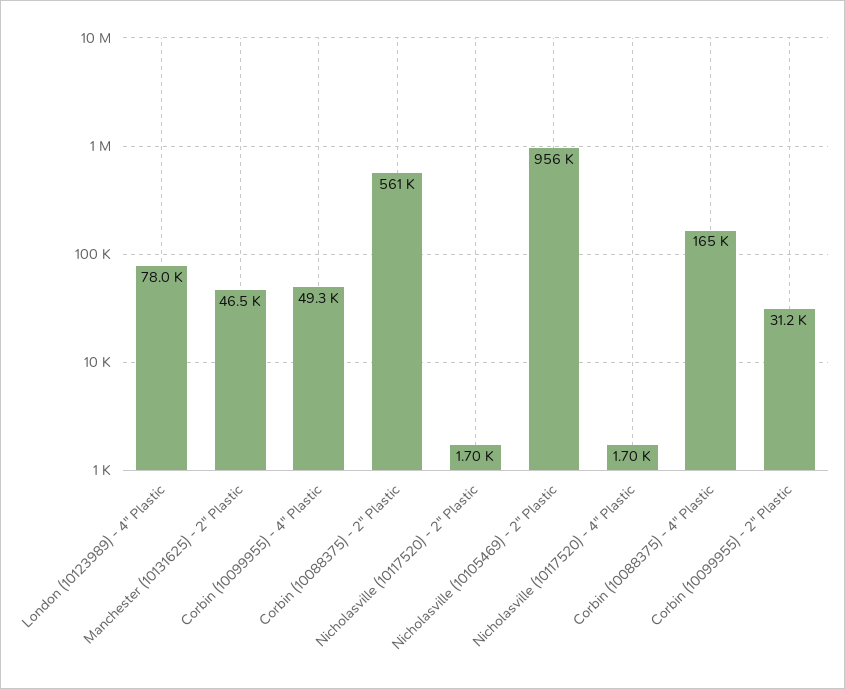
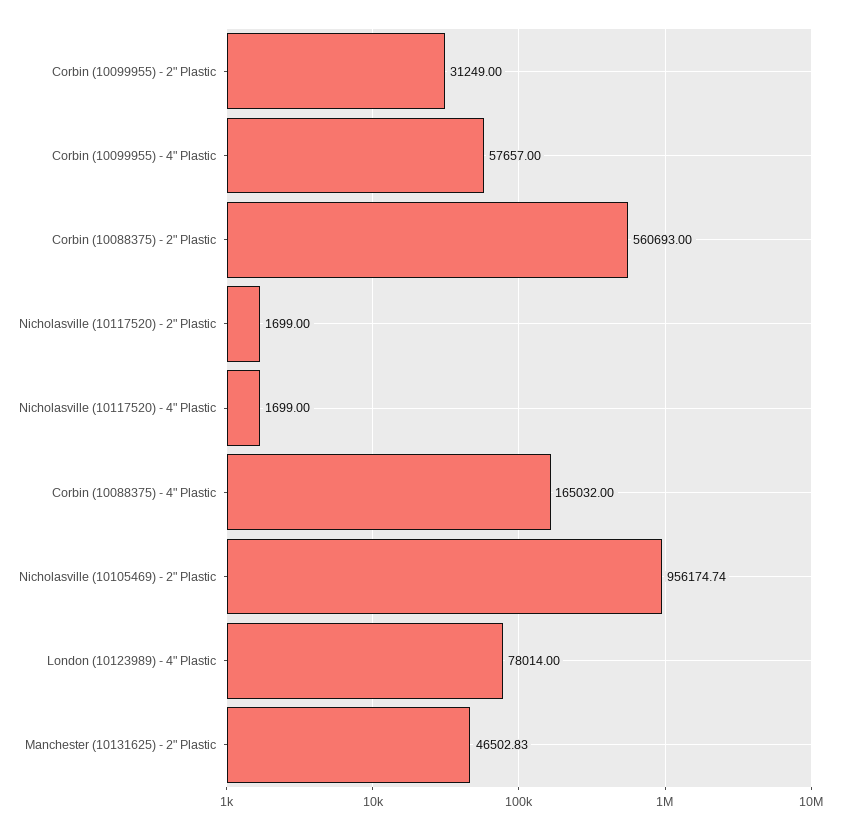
  {
    "London (10123989) - 4\" Plastic": 78014,
    "Manchester (10131625) - 2\" Plastic": 46502.83,
-   "Corbin (10099955) - 4\" Plastic": 49300,
+   "Corbin (10099955) - 4\" Plastic": 57657,
    "Corbin (10088375) - 2\" Plastic": 560693,
    "Nicholasville (10117520) - 2\" Plastic": 1699,
    "Nicholasville (10105469) - 2\" Plastic": 956174.74,
    "Nicholasville (10117520) - 4\" Plastic": 1699,
    "Corbin (10088375) - 4\" Plastic": 165032,
    "Corbin (10099955) - 2\" Plastic": 31249
  }

